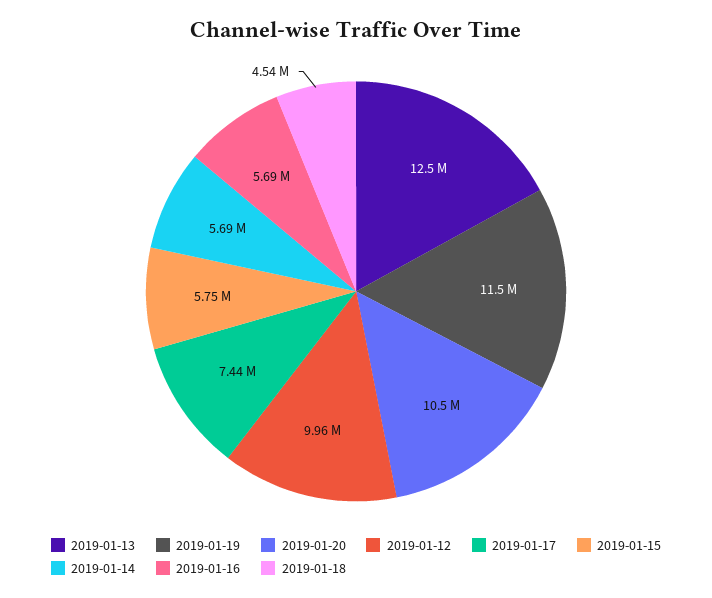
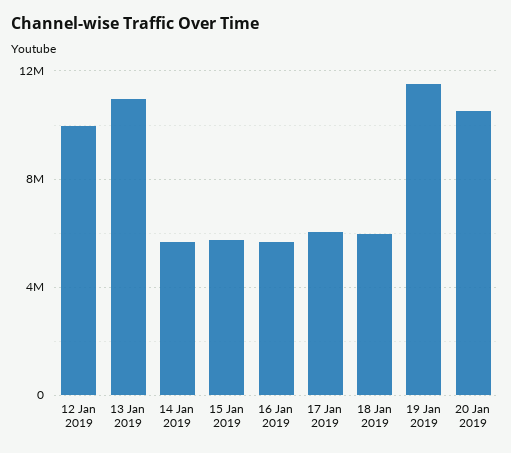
  {
-   "2019-01-13": 12500000,
+   "2019-01-13": 11000000,
    "2019-01-19": 11500000,
    "2019-01-20": 10500000,
    "2019-01-12": 9960000,
-   "2019-01-17": 7440000,
+   "2019-01-17": 6000000,
    "2019-01-15": 5750000,
    "2019-01-14": 5690000,
    "2019-01-16": 5690000,
-   "2019-01-18": 4540000
+   "2019-01-18": 6000000
  }

